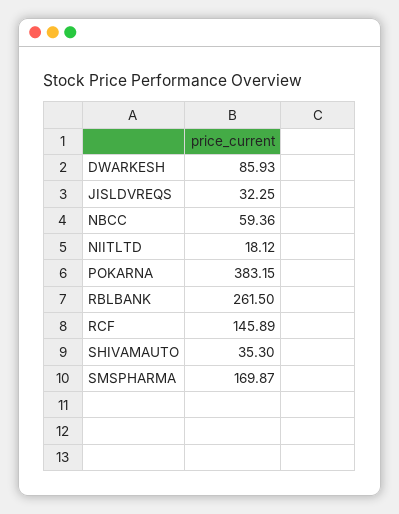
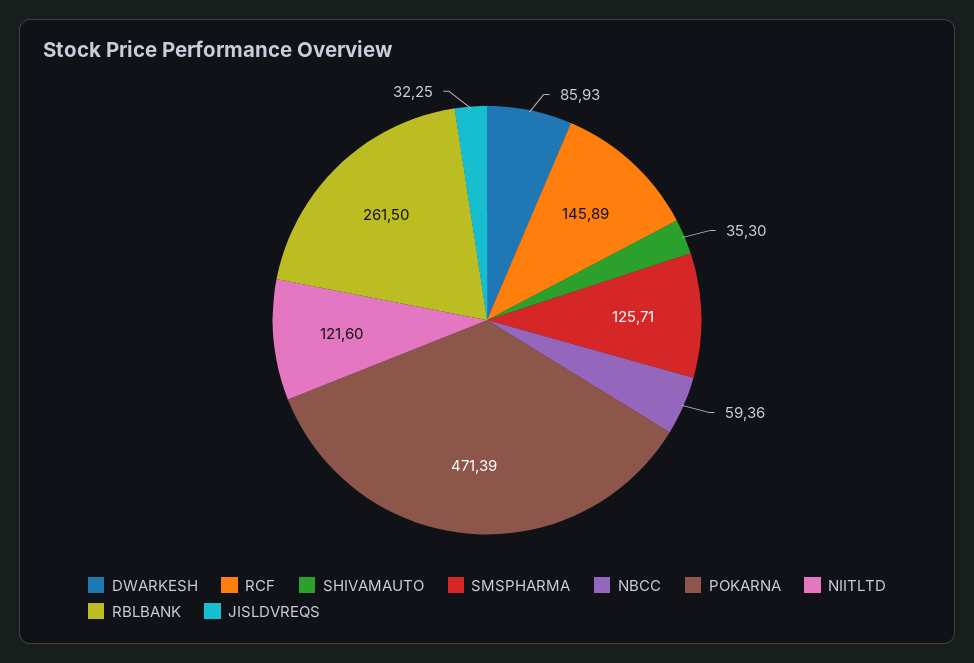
  {
    "DWARKESH": 85.93,
    "JISLDVREQS": 32.25,
    "NBCC": 59.36,
-   "NIITLTD": 18.12,
+   "NIITLTD": 121.6,
-   "POKARNA": 383.15,
+   "POKARNA": 471.39,
    "RBLBANK": 261.5,
    "RCF": 145.89,
    "SHIVAMAUTO": 35.3,
-   "SMSPHARMA": 169.87
+   "SMSPHARMA": 125.71
  }

